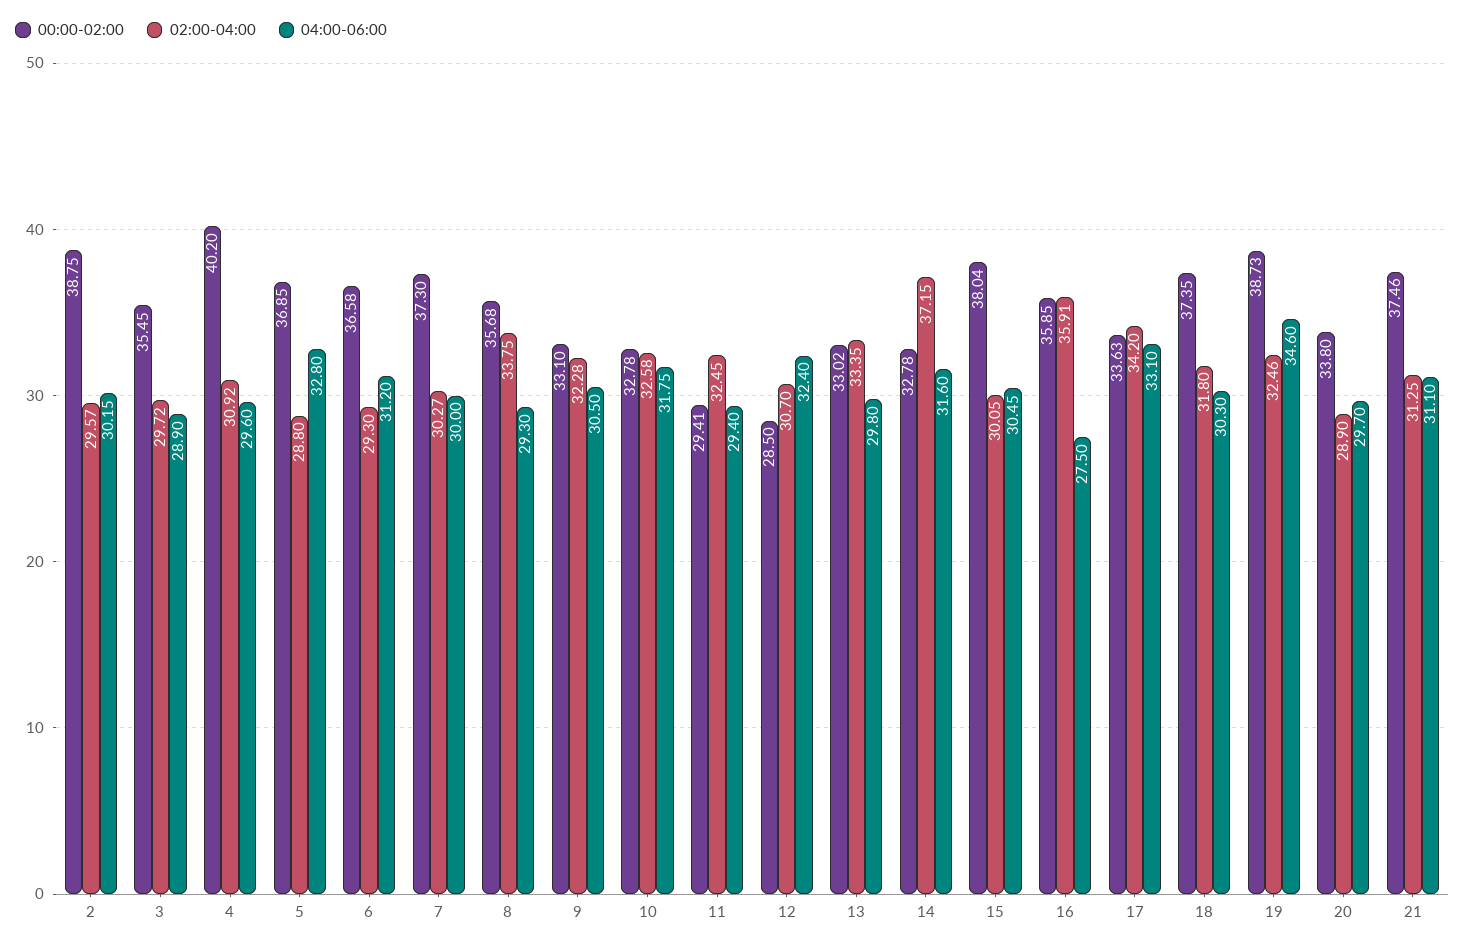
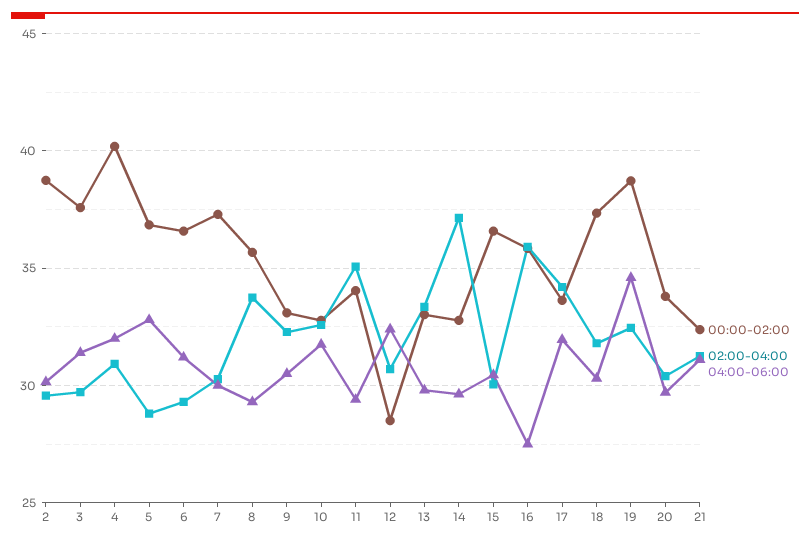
  {
    "00:00-02:00": {
      "2": 38.75,
-     "3": 35.45,
+     "3": 37.5,
      "4": 40.2,
      "5": 36.85,
      "6": 36.58,
      "7": 37.3,
      "8": 35.68,
      "9": 33.1,
      "10": 32.78,
-     "11": 29.41,
+     "11": 34,
      "12": 28.5,
      "13": 33.02,
      "14": 32.78,
-     "15": 38.04,
+     "15": 36.5,
      "16": 35.85,
      "17": 33.63,
      "18": 37.35,
      "19": 38.73,
      "20": 33.8,
-     "21": 37.46
+     "21": 32.5
    },
    "02:00-04:00": {
      "2": 29.57,
      "3": 29.72,
      "4": 30.92,
      "5": 28.8,
      "6": 29.3,
      "7": 30.27,
      "8": 33.75,
      "9": 32.28,
      "10": 32.58,
-     "11": 32.45,
+     "11": 35,
      "12": 30.7,
      "13": 33.35,
      "14": 37.15,
      "15": 30.05,
      "16": 35.91,
      "17": 34.2,
      "18": 31.8,
      "19": 32.46,
-     "20": 28.9,
+     "20": 30.5,
      "21": 31.25
    },
    "04:00-06:00": {
      "2": 30.15,
-     "3": 28.9,
+     "3": 31.5,
-     "4": 29.6,
+     "4": 32,
      "5": 32.8,
      "6": 31.2,
      "7": 30,
      "8": 29.3,
      "9": 30.5,
      "10": 31.75,
      "11": 29.4,
      "12": 32.4,
      "13": 29.8,
-     "14": 31.6,
+     "14": 29.5,
      "15": 30.45,
      "16": 27.5,
-     "17": 33.1,
+     "17": 32,
      "18": 30.3,
      "19": 34.6,
      "20": 29.7,
      "21": 31.1
    }
  }

